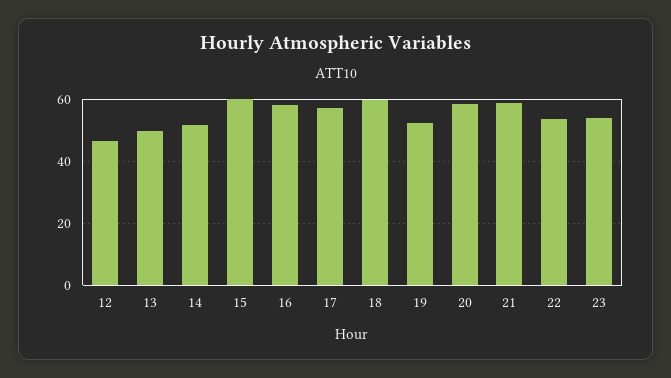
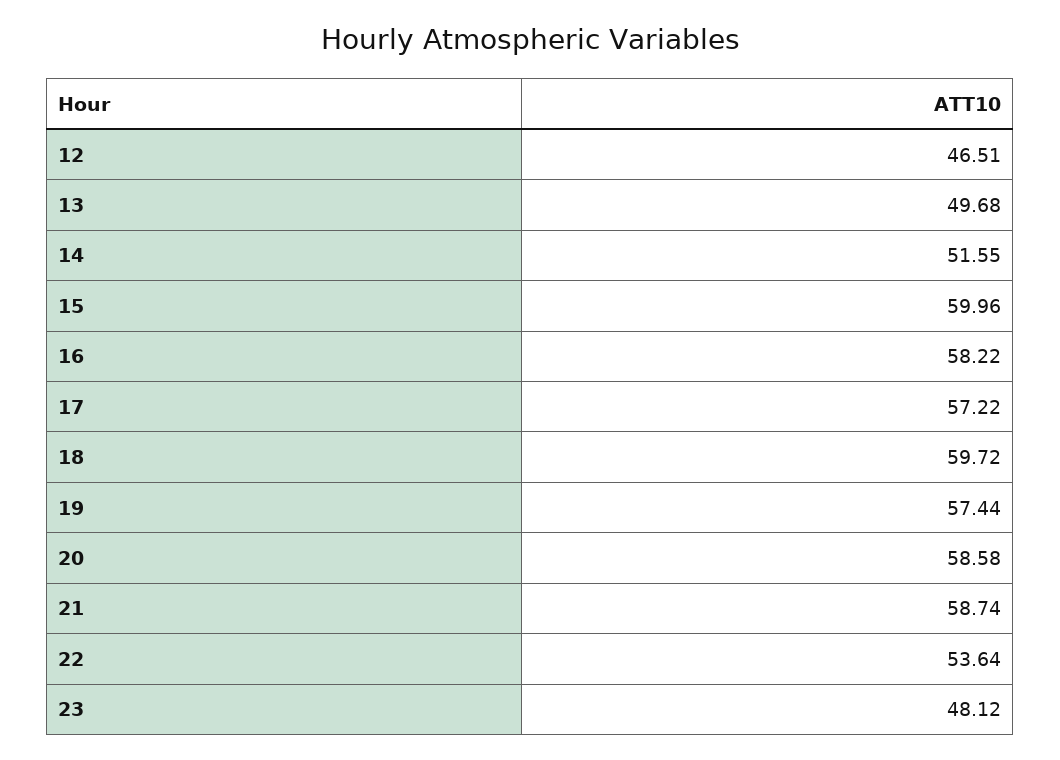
  {
    "12": 46.51,
    "13": 49.68,
    "14": 51.55,
    "15": 59.96,
    "16": 58.22,
    "17": 57.22,
    "18": 59.72,
-   "19": 52,
+   "19": 57.44,
    "20": 58.58,
    "21": 58.74,
    "22": 53.64,
-   "23": 54
+   "23": 48.12
  }

